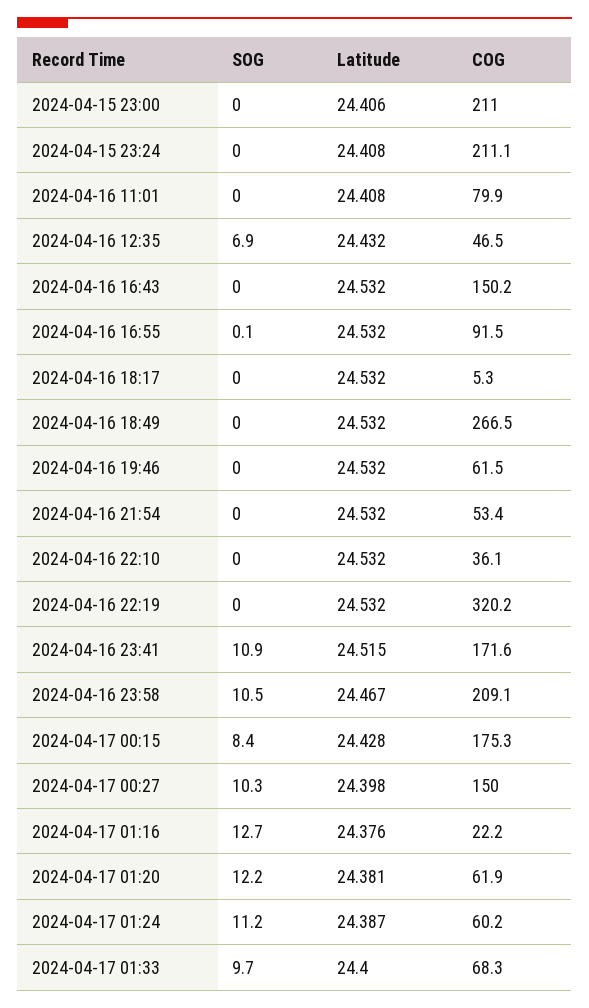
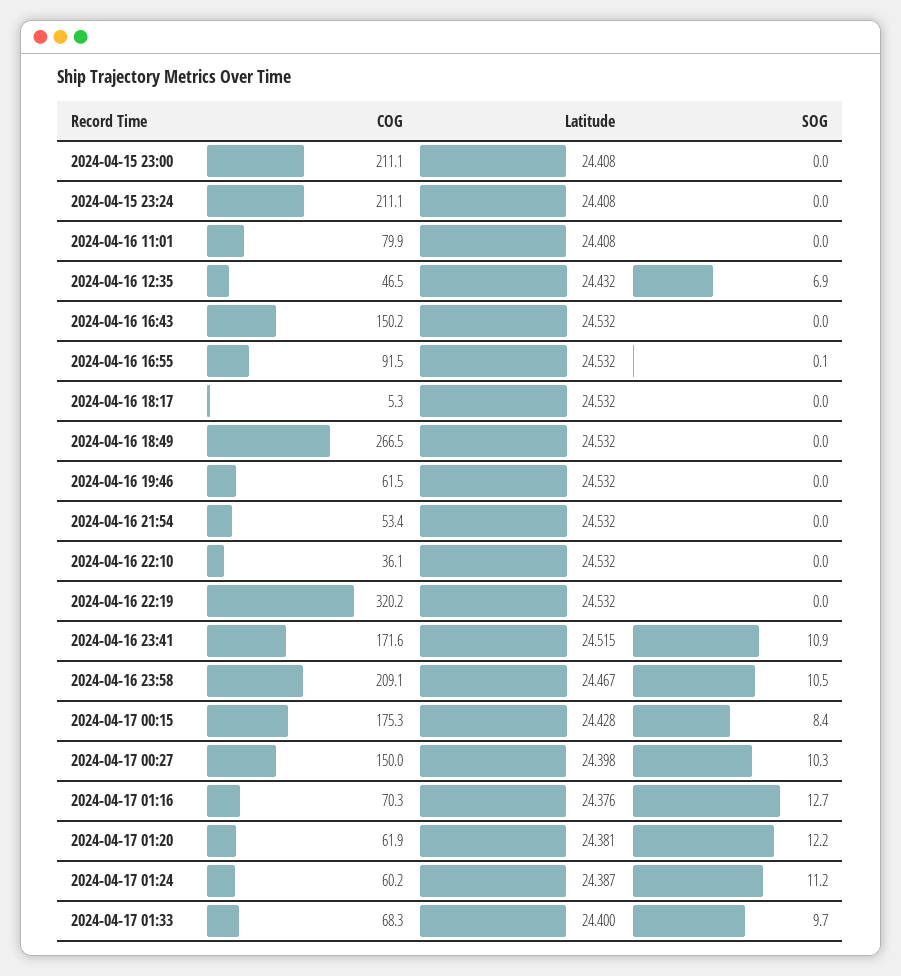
  {
    "SOG": {
      "2024-04-15 23:00": 0,
      "2024-04-15 23:24": 0,
      "2024-04-16 11:01": 0,
      "2024-04-16 12:35": 6.9,
      "2024-04-16 16:43": 0,
      "2024-04-16 16:55": 0.1,
      "2024-04-16 18:17": 0,
      "2024-04-16 18:49": 0,
      "2024-04-16 19:46": 0,
      "2024-04-16 21:54": 0,
      "2024-04-16 22:10": 0,
      "2024-04-16 22:19": 0,
      "2024-04-16 23:41": 10.9,
      "2024-04-16 23:58": 10.5,
      "2024-04-17 00:15": 8.4,
      "2024-04-17 00:27": 10.3,
      "2024-04-17 01:16": 12.7,
      "2024-04-17 01:20": 12.2,
      "2024-04-17 01:24": 11.2,
      "2024-04-17 01:33": 9.7
    },
    "Latitude": {
-     "2024-04-15 23:00": 24.406,
+     "2024-04-15 23:00": 24.408,
      "2024-04-15 23:24": 24.408,
      "2024-04-16 11:01": 24.408,
      "2024-04-16 12:35": 24.432,
      "2024-04-16 16:43": 24.532,
      "2024-04-16 16:55": 24.532,
      "2024-04-16 18:17": 24.532,
      "2024-04-16 18:49": 24.532,
      "2024-04-16 19:46": 24.532,
      "2024-04-16 21:54": 24.532,
      "2024-04-16 22:10": 24.532,
      "2024-04-16 22:19": 24.532,
      "2024-04-16 23:41": 24.515,
      "2024-04-16 23:58": 24.467,
      "2024-04-17 00:15": 24.428,
      "2024-04-17 00:27": 24.398,
      "2024-04-17 01:16": 24.376,
      "2024-04-17 01:20": 24.381,
      "2024-04-17 01:24": 24.387,
      "2024-04-17 01:33": 24.4
    },
    "COG": {
-     "2024-04-15 23:00": 211,
+     "2024-04-15 23:00": 211.1,
      "2024-04-15 23:24": 211.1,
      "2024-04-16 11:01": 79.9,
      "2024-04-16 12:35": 46.5,
      "2024-04-16 16:43": 150.2,
      "2024-04-16 16:55": 91.5,
      "2024-04-16 18:17": 5.3,
      "2024-04-16 18:49": 266.5,
      "2024-04-16 19:46": 61.5,
      "2024-04-16 21:54": 53.4,
      "2024-04-16 22:10": 36.1,
      "2024-04-16 22:19": 320.2,
      "2024-04-16 23:41": 171.6,
      "2024-04-16 23:58": 209.1,
      "2024-04-17 00:15": 175.3,
      "2024-04-17 00:27": 150,
-     "2024-04-17 01:16": 22.2,
+     "2024-04-17 01:16": 70.3,
      "2024-04-17 01:20": 61.9,
      "2024-04-17 01:24": 60.2,
      "2024-04-17 01:33": 68.3
    }
  }

